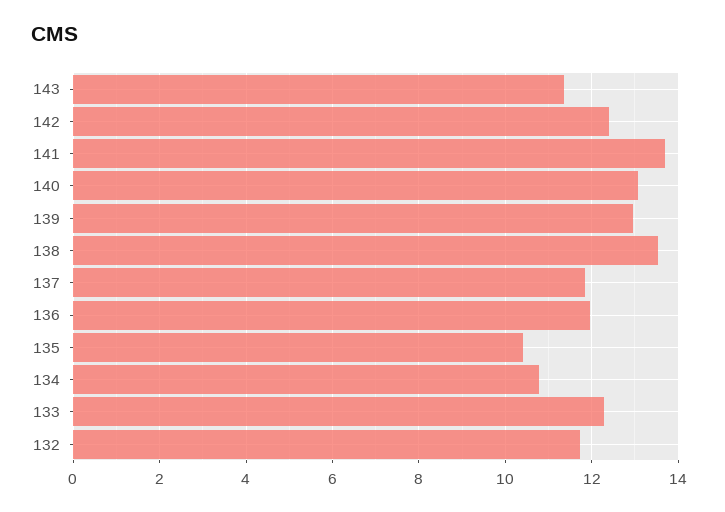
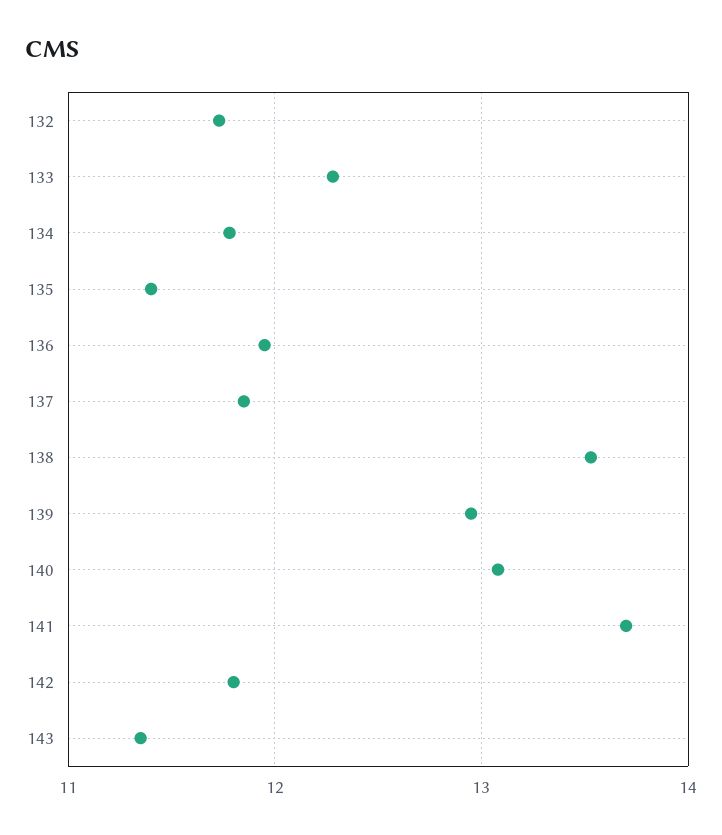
  {
    "143": 11.4,
-   "142": 12.4,
+   "142": 11.8,
    "141": 13.7,
    "140": 13.1,
    "139": 13,
    "138": 13.5,
    "137": 11.9,
    "136": 12,
-   "135": 10.4,
+   "135": 11.4,
-   "134": 10.8,
+   "134": 11.8,
    "133": 12.3,
    "132": 11.7
  }

